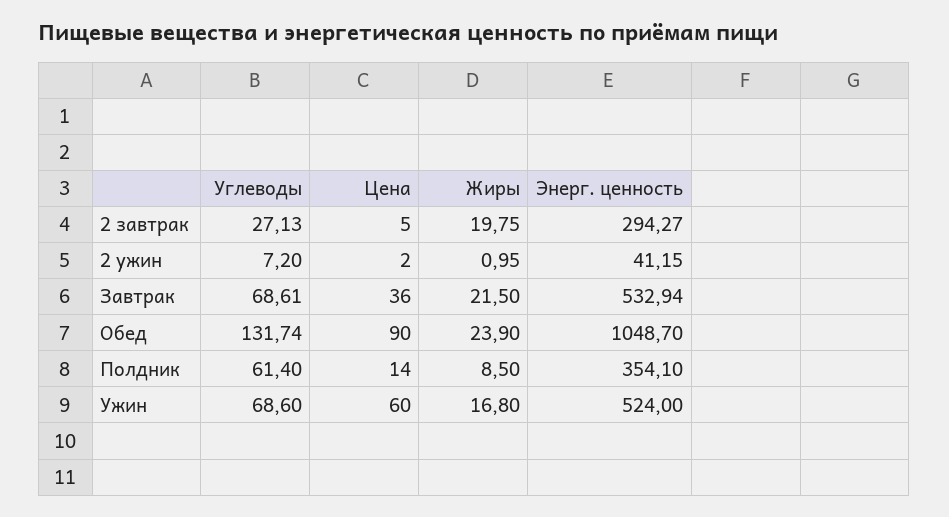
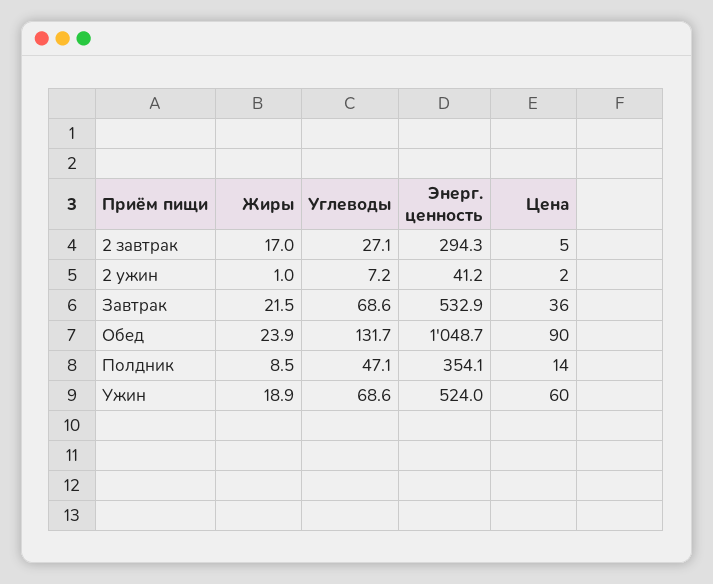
  {
    "Углеводы": {
      "2 завтрак": 27.13,
      "2 ужин": 7.2,
      "Завтрак": 68.61,
      "Обед": 131.74,
-     "Полдник": 61.4,
+     "Полдник": 47.1,
      "Ужин": 68.6
    },
    "Цена": {
      "2 завтрак": 5,
      "2 ужин": 2,
      "Завтрак": 36,
      "Обед": 90,
      "Полдник": 14,
      "Ужин": 60
    },
    "Жиры": {
-     "2 завтрак": 19.75,
+     "2 завтрак": 17,
      "2 ужин": 0.95,
      "Завтрак": 21.5,
      "Обед": 23.9,
      "Полдник": 8.5,
-     "Ужин": 16.8
+     "Ужин": 18.9
    },
    "Энерг. ценность": {
      "2 завтрак": 294.27,
      "2 ужин": 41.15,
      "Завтрак": 532.94,
      "Обед": 1048.7,
      "Полдник": 354.1,
      "Ужин": 524
    }
  }

